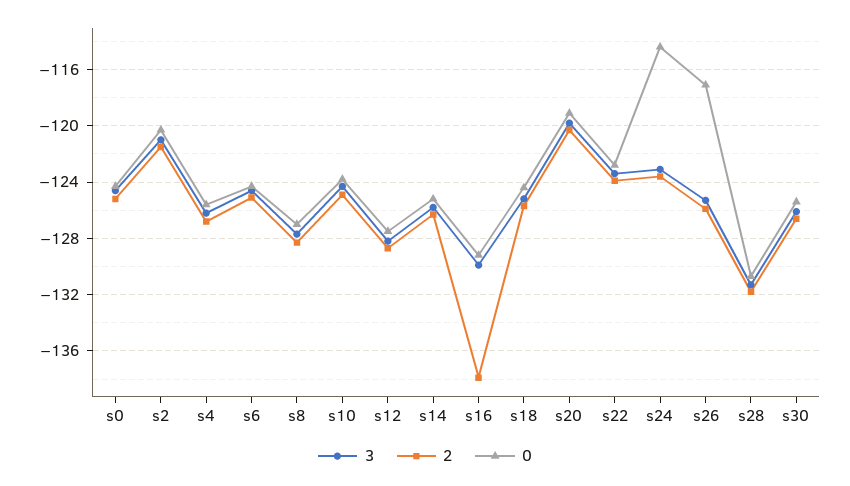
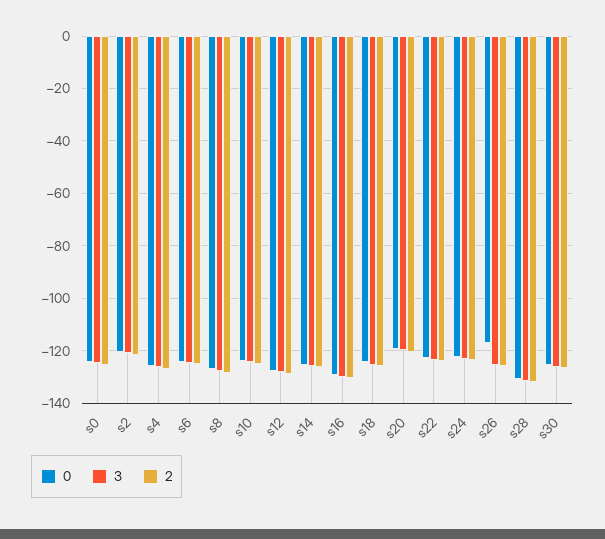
  {
    "3": {
      "s0": -124.5,
      "s2": -121,
      "s4": -126,
      "s6": -124.5,
      "s8": -127.5,
      "s10": -124.5,
      "s12": -128,
      "s14": -126,
      "s16": -130,
      "s18": -125,
      "s20": -120,
      "s22": -123.5,
      "s24": -123,
      "s26": -125.5,
      "s28": -131.5,
      "s30": -126
    },
    "2": {
      "s0": -125,
      "s2": -121.5,
      "s4": -127,
      "s6": -125,
      "s8": -128.5,
      "s10": -125,
      "s12": -128.5,
      "s14": -126.5,
-     "s16": -138,
+     "s16": -130,
      "s18": -125.5,
      "s20": -120.5,
      "s22": -124,
      "s24": -123.5,
      "s26": -126,
      "s28": -132,
      "s30": -126.5
    },
    "0": {
      "s0": -124.5,
      "s2": -120.5,
      "s4": -125.5,
      "s6": -124.5,
      "s8": -127,
      "s10": -124,
      "s12": -127.5,
      "s14": -125,
      "s16": -129,
      "s18": -124.5,
      "s20": -119,
      "s22": -123,
-     "s24": -114.5,
+     "s24": -122.5,
      "s26": -117,
      "s28": -130.5,
      "s30": -125.5
    }
  }

